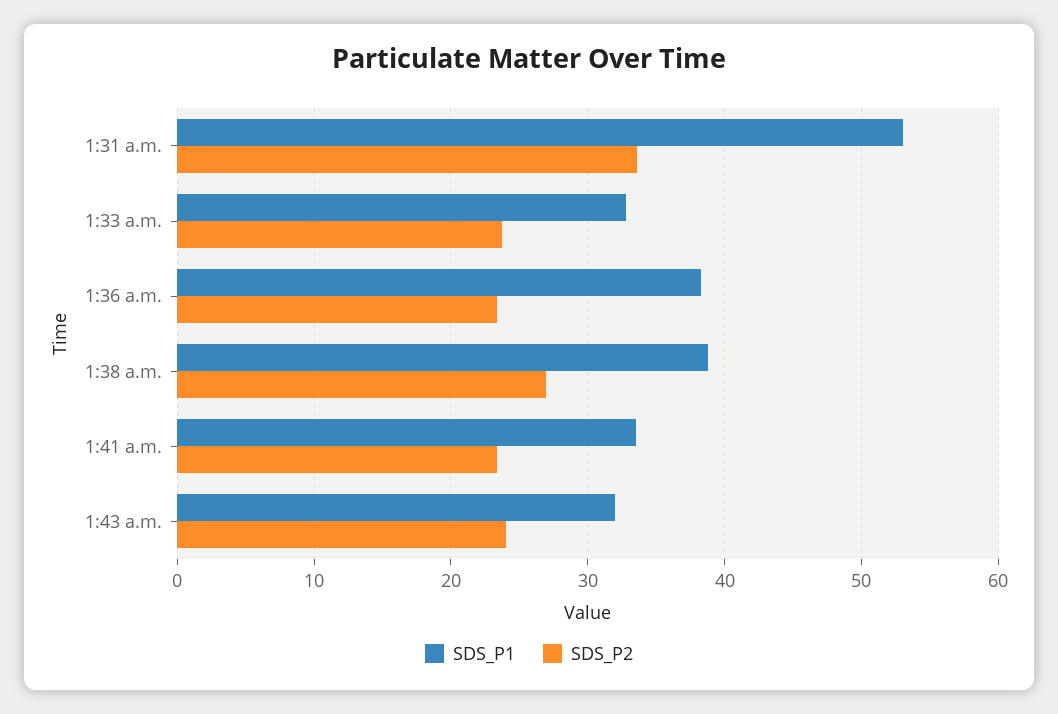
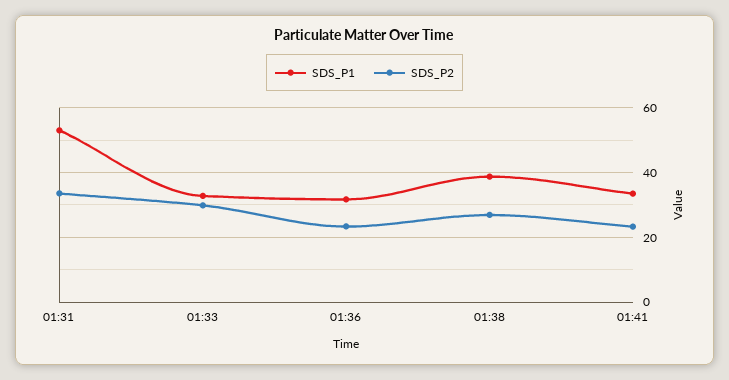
  {
    "SDS_P1": {
      "1:31 a.m.": 53,
      "1:33 a.m.": 33,
-     "1:36 a.m.": 38,
+     "1:36 a.m.": 32,
      "1:38 a.m.": 39,
-     "1:41 a.m.": 34,
+     "1:41 a.m.": 34
-     "1:43 a.m.": 32
    },
    "SDS_P2": {
      "1:31 a.m.": 34,
-     "1:33 a.m.": 24,
+     "1:33 a.m.": 30,
      "1:36 a.m.": 23,
      "1:38 a.m.": 27,
-     "1:41 a.m.": 23,
+     "1:41 a.m.": 23
-     "1:43 a.m.": 24
    }
  }

